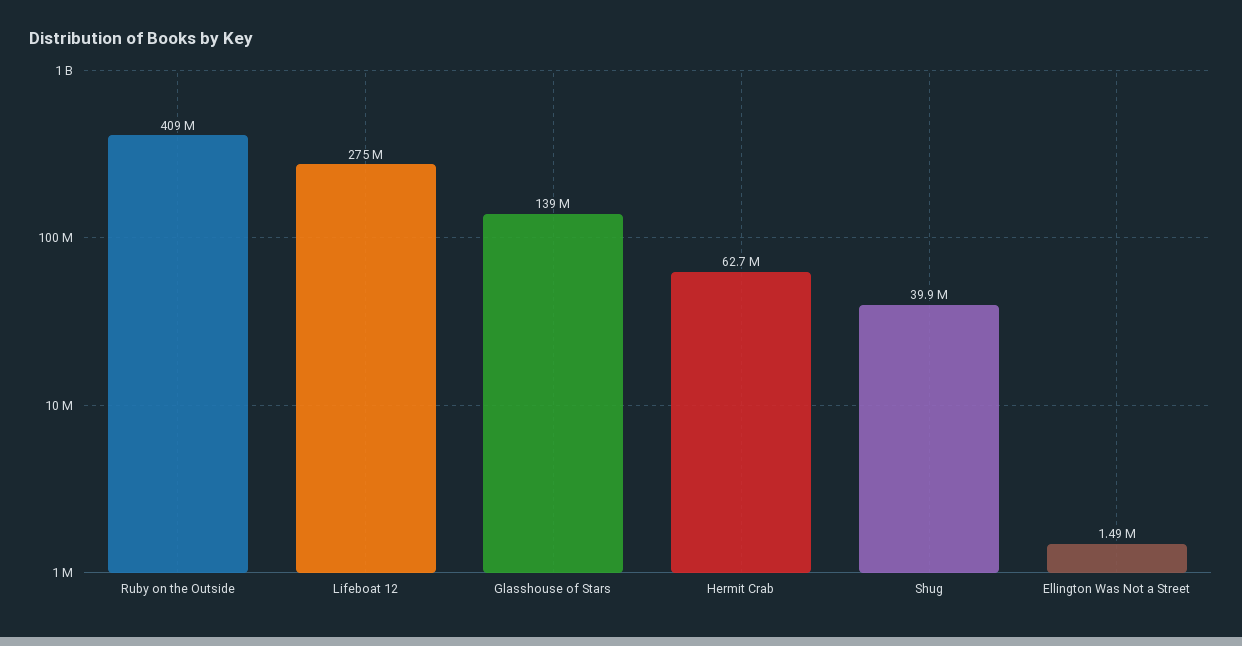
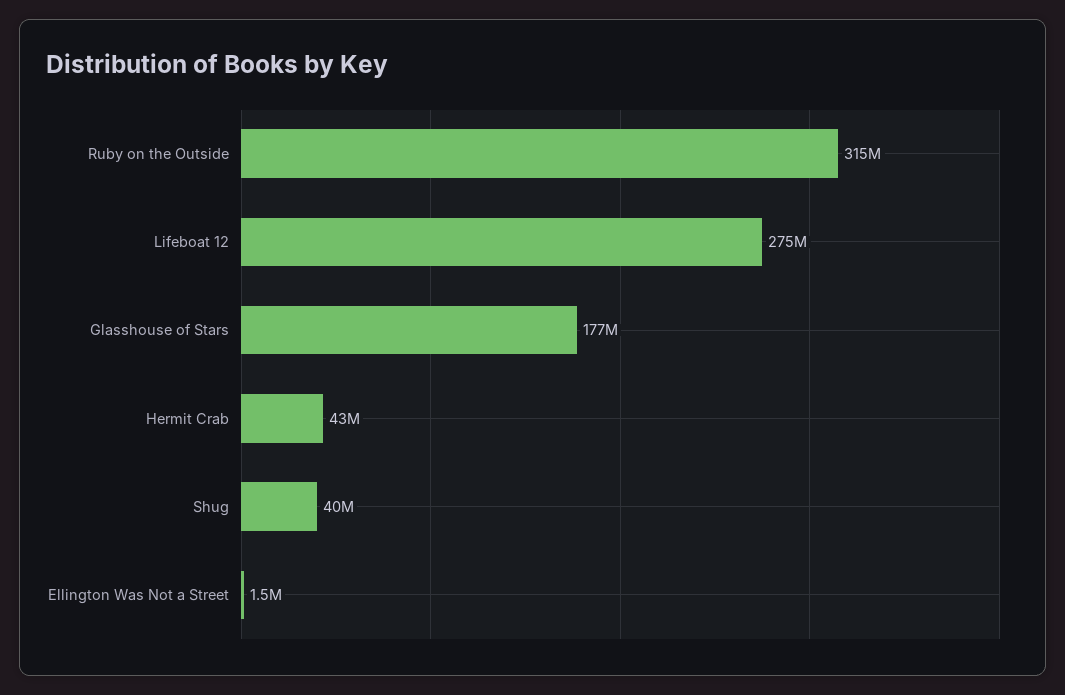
  {
-   "Ruby on the Outside": 409000000,
+   "Ruby on the Outside": 315000000,
    "Lifeboat 12": 275000000,
-   "Glasshouse of Stars": 139000000,
+   "Glasshouse of Stars": 177000000,
-   "Hermit Crab": 62700000,
+   "Hermit Crab": 43000000,
    "Shug": 39900000,
    "Ellington Was Not a Street": 1490000
  }

